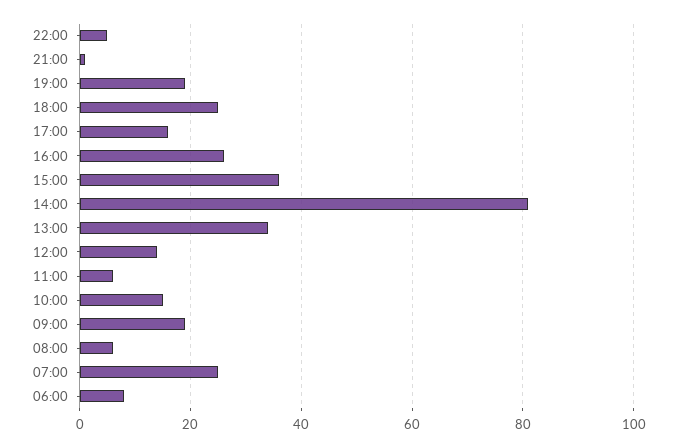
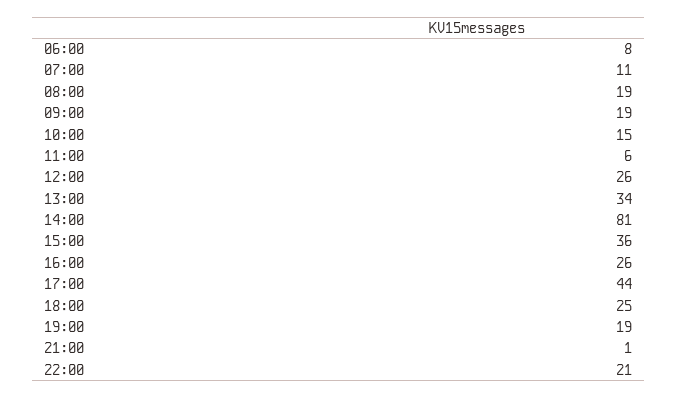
  {
-   "22:00": 5,
+   "22:00": 21,
    "21:00": 1,
    "19:00": 19,
    "18:00": 25,
-   "17:00": 15,
+   "17:00": 44,
    "16:00": 26,
    "15:00": 36,
    "14:00": 81,
    "13:00": 34,
-   "12:00": 15,
+   "12:00": 26,
    "11:00": 6,
    "10:00": 15,
    "09:00": 19,
-   "08:00": 5,
+   "08:00": 19,
-   "07:00": 25,
+   "07:00": 11,
    "06:00": 8
  }

